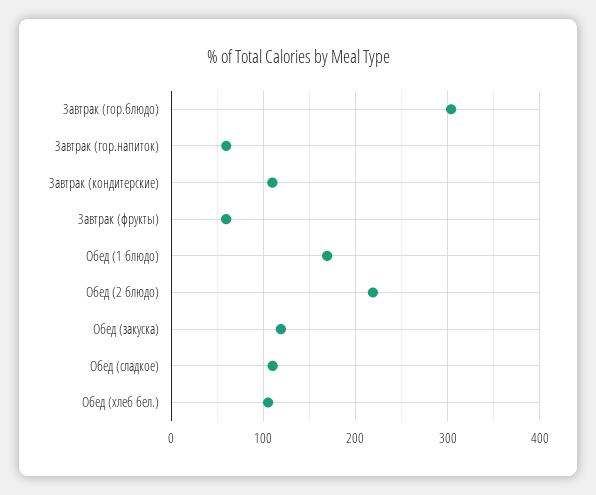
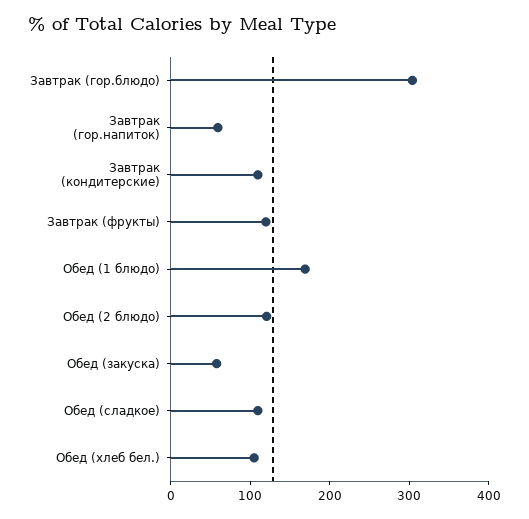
  {
    "Завтрак (гор.блюдо)": 300,
    "Завтрак (гор.напиток)": 60,
    "Завтрак (кондитерские)": 110,
-   "Завтрак (фрукты)": 60,
+   "Завтрак (фрукты)": 120,
    "Обед (1 блюдо)": 170,
-   "Обед (2 блюдо)": 220,
+   "Обед (2 блюдо)": 120,
-   "Обед (закуска)": 120,
+   "Обед (закуска)": 60,
    "Обед (сладкое)": 110,
    "Обед (хлеб бел.)": 110
  }

